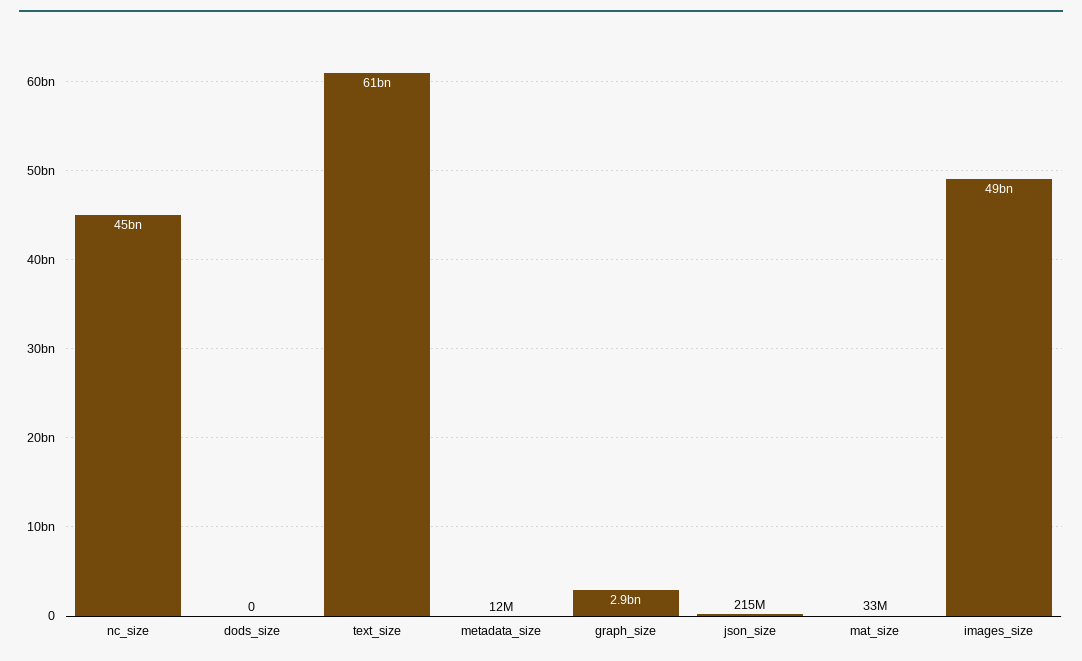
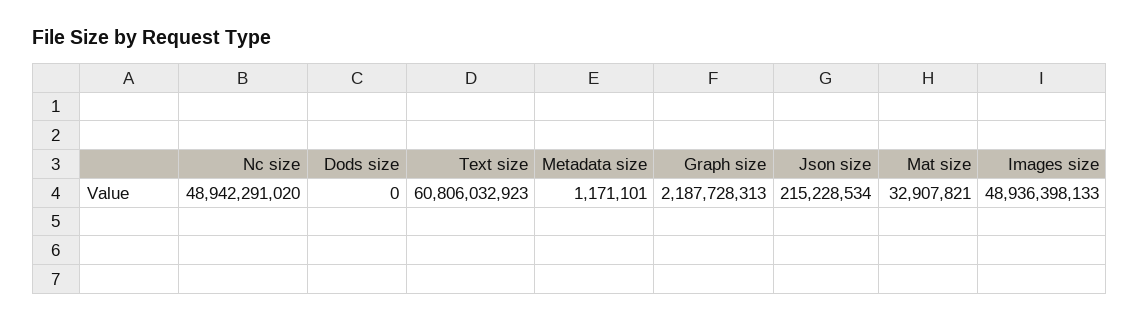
  {
-   "nc_size": 45000000000,
+   "nc_size": 48942291020,
    "dods_size": 0,
    "text_size": 60806032923,
-   "metadata_size": 12000000,
+   "metadata_size": 1171101,
-   "graph_size": 2900000000,
+   "graph_size": 2187728313,
    "json_size": 215228534,
    "mat_size": 32907821,
    "images_size": 48936398133
  }

